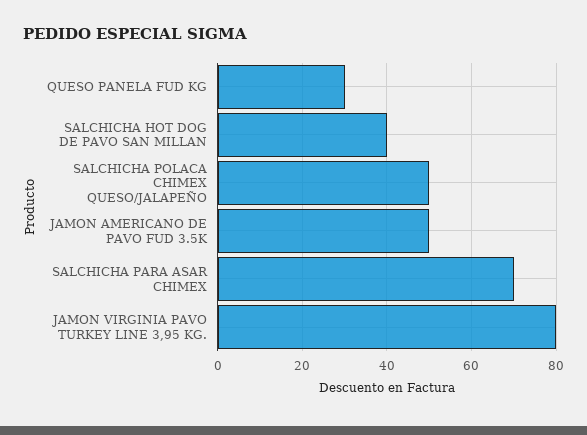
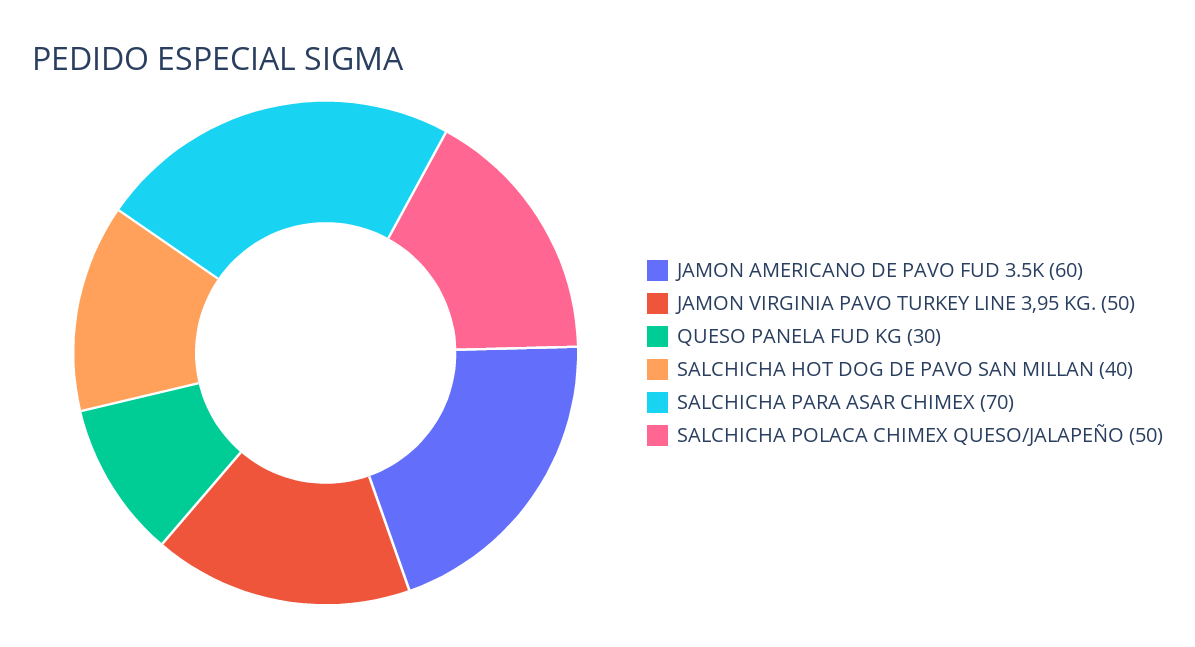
  {
    "QUESO PANELA FUD KG": 30,
    "SALCHICHA HOT DOG DE PAVO SAN MILLAN": 40,
    "SALCHICHA POLACA CHIMEX QUESO/JALAPEÑO": 50,
-   "JAMON AMERICANO DE PAVO FUD 3.5K": 50,
+   "JAMON AMERICANO DE PAVO FUD 3.5K": 60,
    "SALCHICHA PARA ASAR CHIMEX": 70,
-   "JAMON VIRGINIA PAVO TURKEY LINE 3,95 KG.": 80
+   "JAMON VIRGINIA PAVO TURKEY LINE 3,95 KG.": 50
  }

